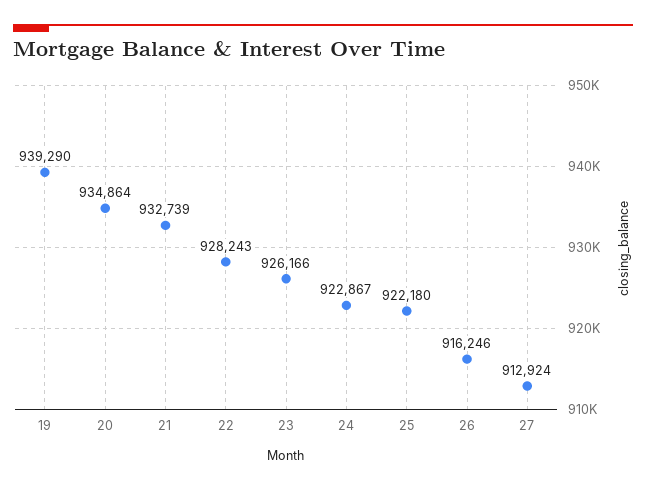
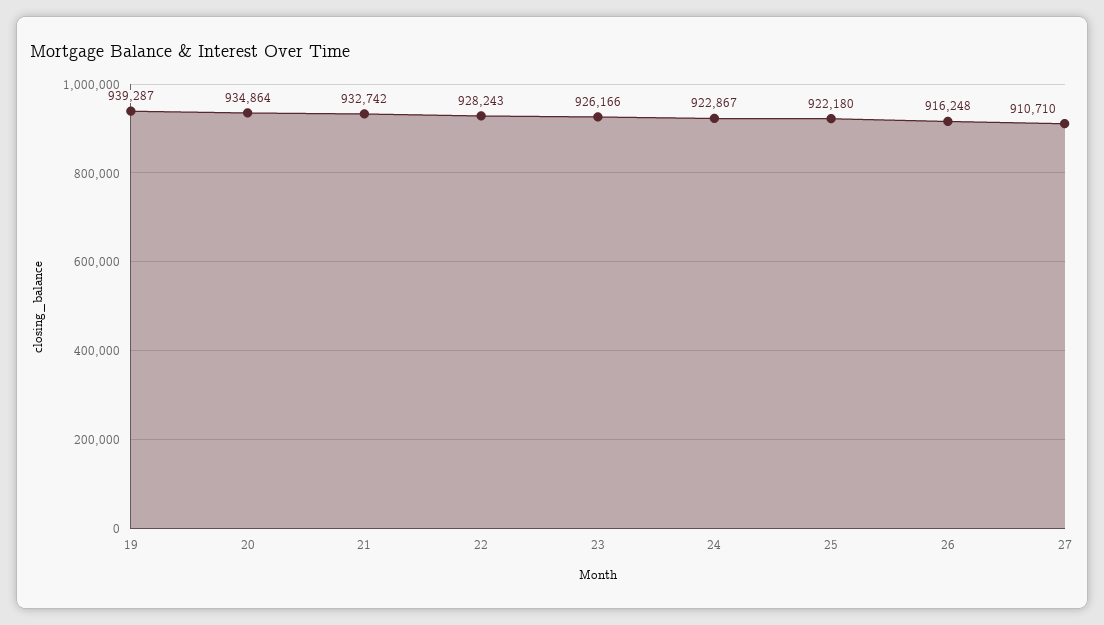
  {
-   "19": 939290,
+   "19": 939287,
    "20": 934864,
-   "21": 932739,
+   "21": 932742,
    "22": 928243,
    "23": 926166,
    "24": 922867,
    "25": 922180,
-   "26": 916246,
+   "26": 916248,
-   "27": 912924
+   "27": 910710
  }

